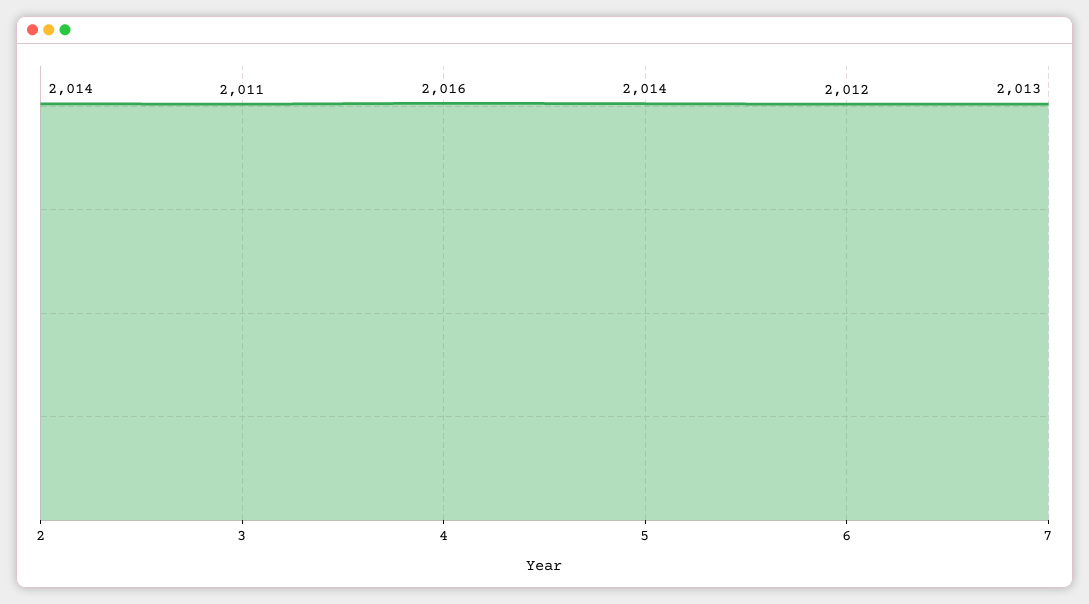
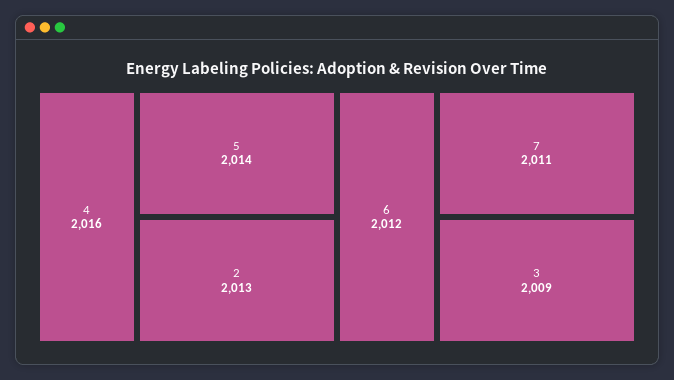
  {
-   "2": 2014,
+   "2": 2013,
-   "3": 2011,
+   "3": 2009,
    "4": 2016,
    "5": 2014,
    "6": 2012,
-   "7": 2013
+   "7": 2011
  }

